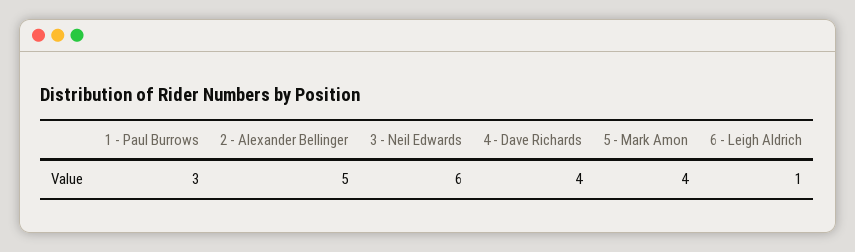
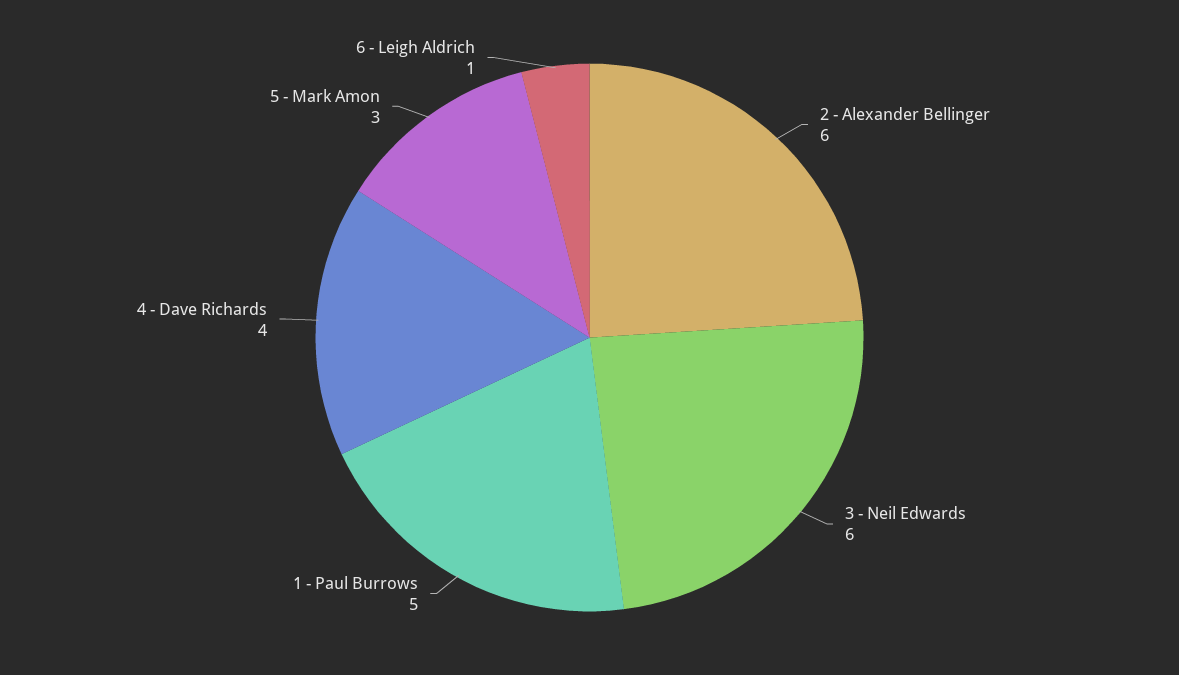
  {
-   "1 - Paul Burrows": 3,
+   "1 - Paul Burrows": 5,
-   "2 - Alexander Bellinger": 5,
+   "2 - Alexander Bellinger": 6,
    "3 - Neil Edwards": 6,
    "4 - Dave Richards": 4,
-   "5 - Mark Amon": 4,
+   "5 - Mark Amon": 3,
    "6 - Leigh Aldrich": 1
  }

